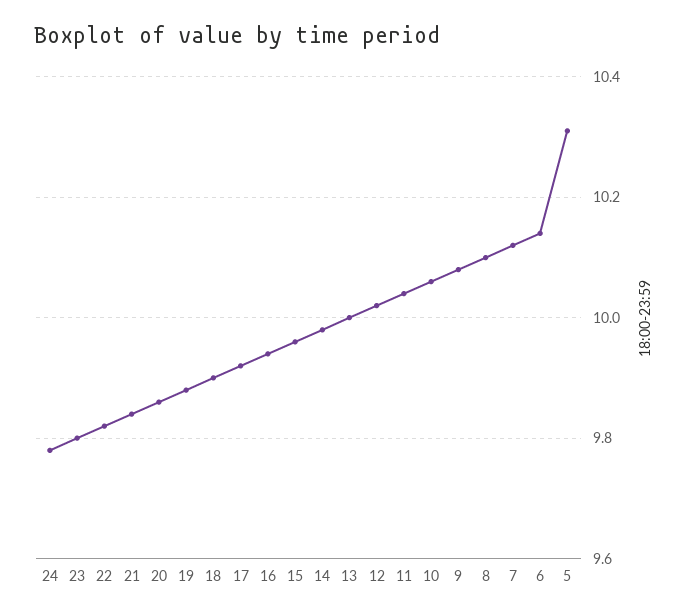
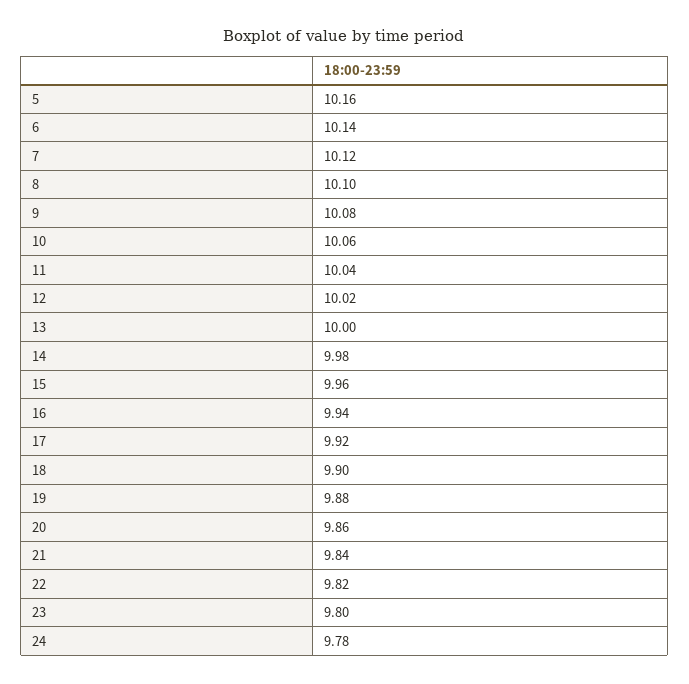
  {
    "24": 9.78,
    "23": 9.8,
    "22": 9.82,
    "21": 9.84,
    "20": 9.86,
    "19": 9.88,
    "18": 9.9,
    "17": 9.92,
    "16": 9.94,
    "15": 9.96,
    "14": 9.98,
    "13": 10,
    "12": 10.02,
    "11": 10.04,
    "10": 10.06,
    "9": 10.08,
    "8": 10.1,
    "7": 10.12,
    "6": 10.14,
-   "5": 10.3
+   "5": 10.16
  }

